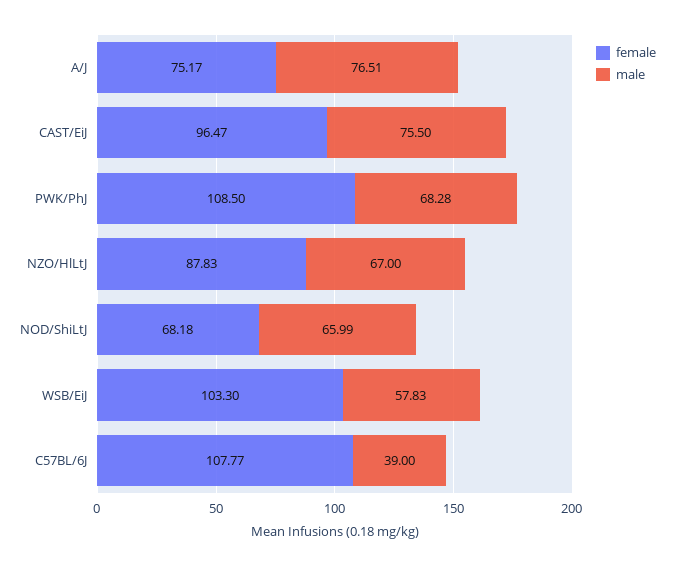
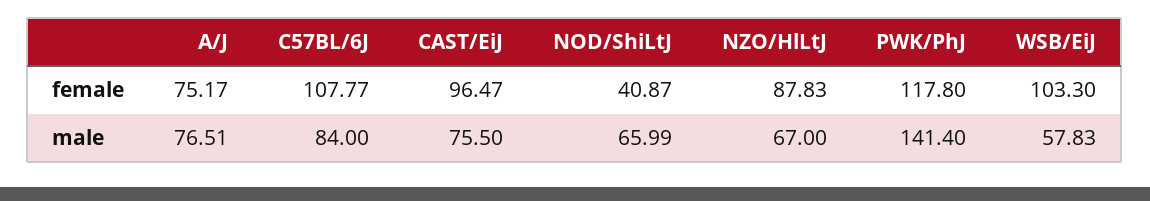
  {
    "female": {
      "A/J": 75.17,
      "CAST/EiJ": 96.47,
-     "PWK/PhJ": 108.5,
+     "PWK/PhJ": 117.8,
      "NZO/HlLtJ": 87.83,
-     "NOD/ShiLtJ": 68.18,
+     "NOD/ShiLtJ": 40.87,
      "WSB/EiJ": 103.3,
      "C57BL/6J": 107.77
    },
    "male": {
      "A/J": 76.51,
      "CAST/EiJ": 75.5,
-     "PWK/PhJ": 68.28,
+     "PWK/PhJ": 141.4,
      "NZO/HlLtJ": 67,
      "NOD/ShiLtJ": 65.99,
      "WSB/EiJ": 57.83,
-     "C57BL/6J": 39
+     "C57BL/6J": 84
    }
  }

